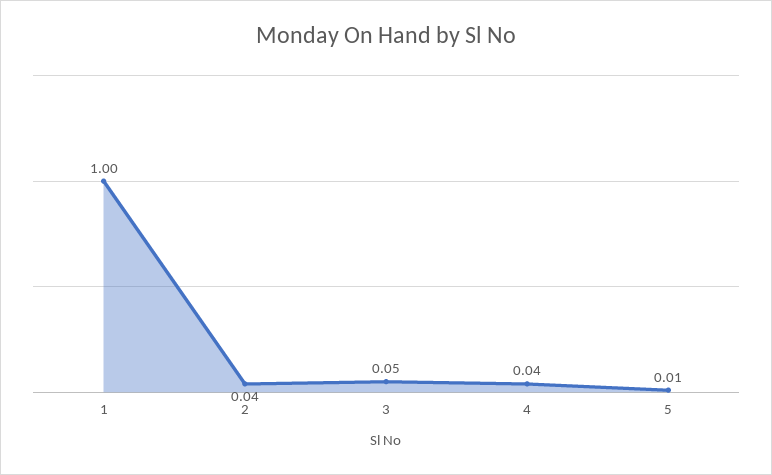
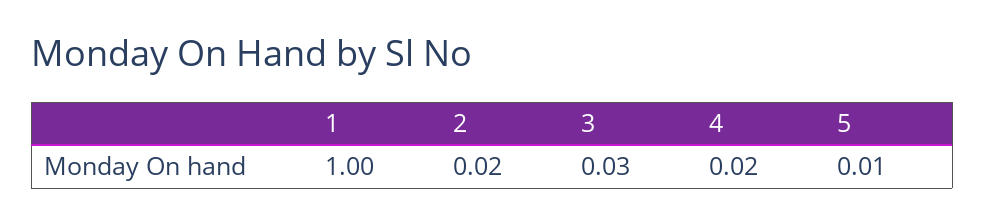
  {
    "1": 1,
-   "2": 0.04,
+   "2": 0.02,
-   "3": 0.05,
+   "3": 0.03,
-   "4": 0.04,
+   "4": 0.02,
    "5": 0.01
  }

